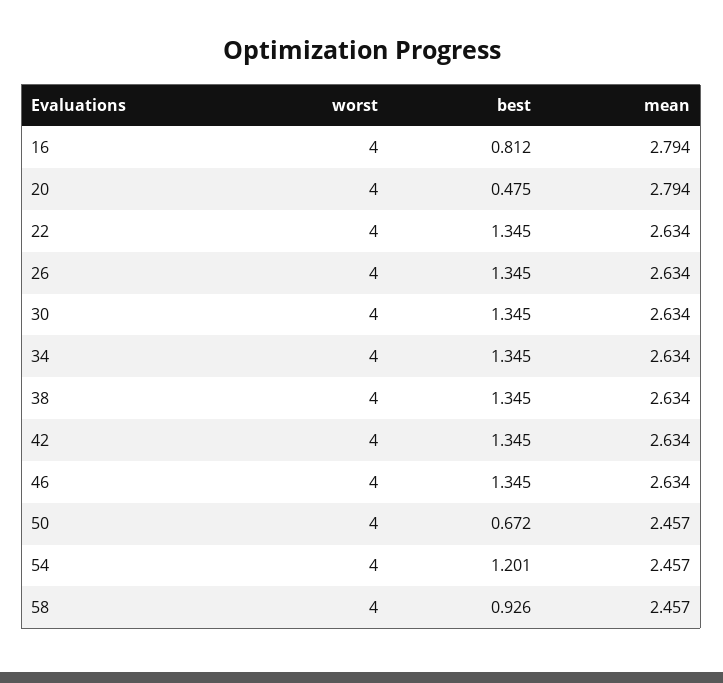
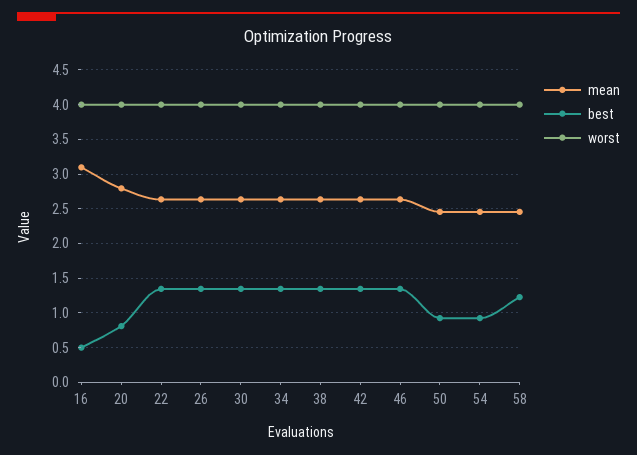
  {
    "worst": {
      "16": 4,
      "20": 4,
      "22": 4,
      "26": 4,
      "30": 4,
      "34": 4,
      "38": 4,
      "42": 4,
      "46": 4,
      "50": 4,
      "54": 4,
      "58": 4
    },
    "best": {
-     "16": 0.812,
+     "16": 0.5,
-     "20": 0.475,
+     "20": 0.8,
      "22": 1.345,
      "26": 1.345,
      "30": 1.345,
      "34": 1.345,
      "38": 1.345,
      "42": 1.345,
      "46": 1.345,
-     "50": 0.672,
+     "50": 0.9,
-     "54": 1.201,
+     "54": 0.9,
-     "58": 0.926
+     "58": 1.2
    },
    "mean": {
-     "16": 2.794,
+     "16": 3.1,
      "20": 2.794,
      "22": 2.634,
      "26": 2.634,
      "30": 2.634,
      "34": 2.634,
      "38": 2.634,
      "42": 2.634,
      "46": 2.634,
      "50": 2.457,
      "54": 2.457,
      "58": 2.457
    }
  }

